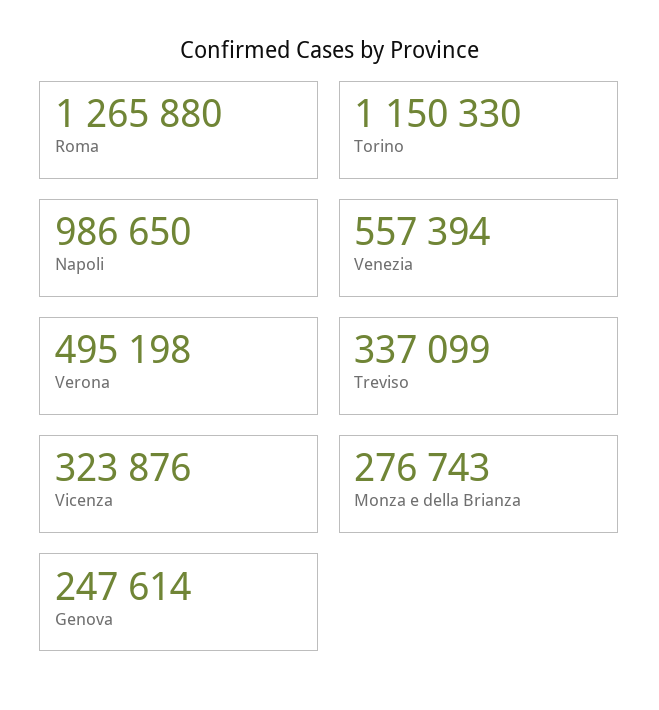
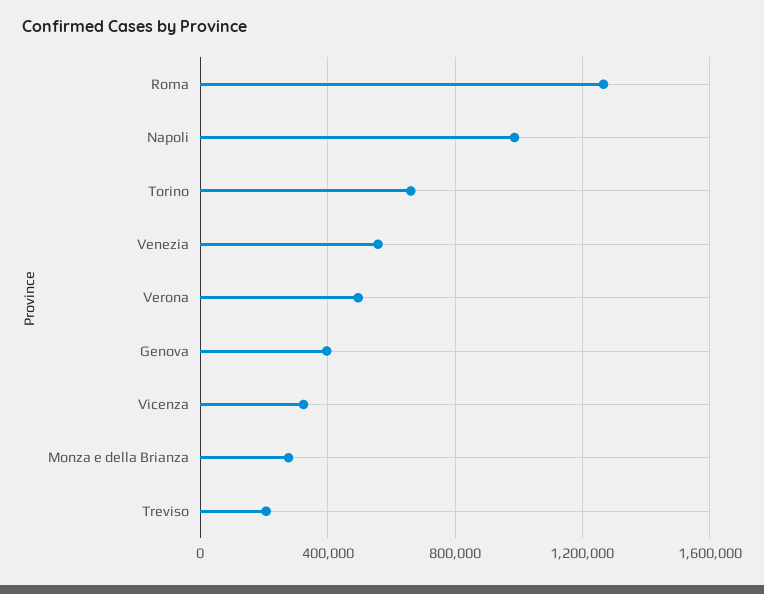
  {
    "Roma": 1265880,
-   "Torino": 1150330,
+   "Torino": 650000,
    "Napoli": 986650,
    "Venezia": 557394,
    "Verona": 495198,
-   "Treviso": 337099,
+   "Treviso": 200000,
    "Vicenza": 323876,
    "Monza e della Brianza": 276743,
-   "Genova": 247614
+   "Genova": 400000
  }

